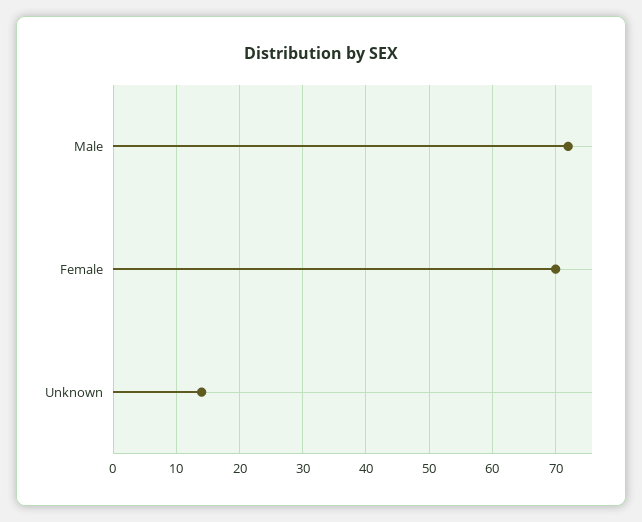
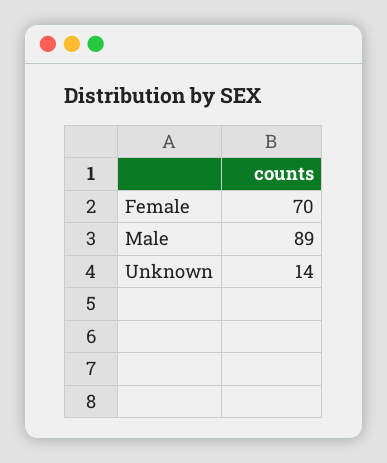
  {
-   "Male": 72,
+   "Male": 89,
    "Female": 70,
    "Unknown": 14
  }

